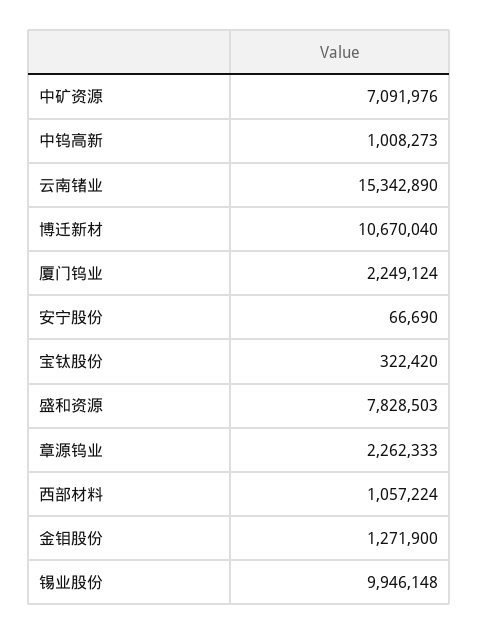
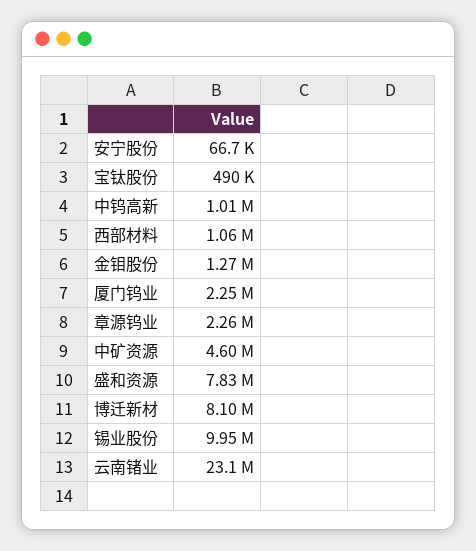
  {
-   "中矿资源": 7091976,
+   "中矿资源": 4600000,
    "中钨高新": 1008273,
-   "云南锗业": 15342890,
+   "云南锗业": 23100000,
-   "博迁新材": 10670040,
+   "博迁新材": 8100000,
    "厦门钨业": 2249124,
    "安宁股份": 66690,
-   "宝钛股份": 322420,
+   "宝钛股份": 490000,
    "盛和资源": 7828503,
    "章源钨业": 2262333,
    "西部材料": 1057224,
    "金钼股份": 1271900,
    "锡业股份": 9946148
  }

